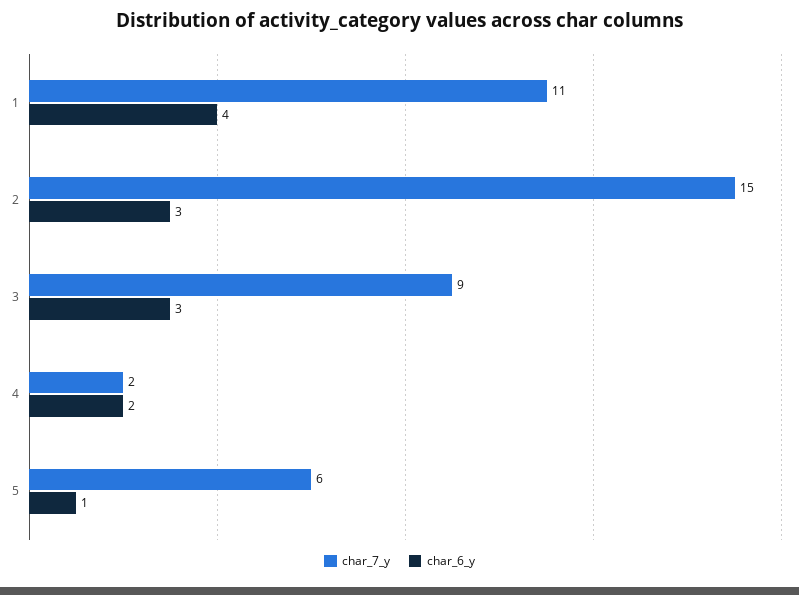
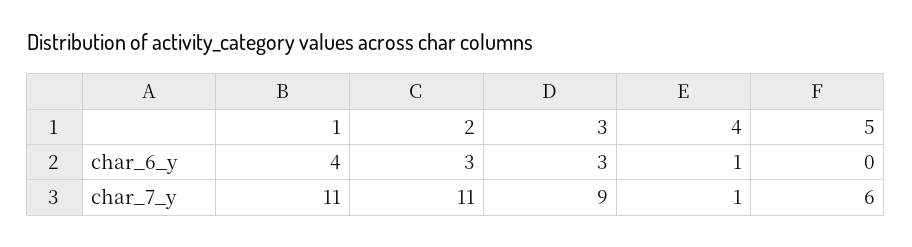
  {
    "char_7_y": {
      "1": 11,
-     "2": 15,
+     "2": 11,
      "3": 9,
-     "4": 2,
+     "4": 1,
      "5": 6
    },
    "char_6_y": {
      "1": 4,
      "2": 3,
      "3": 3,
-     "4": 2,
+     "4": 1,
-     "5": 1
+     "5": 0
    }
  }

